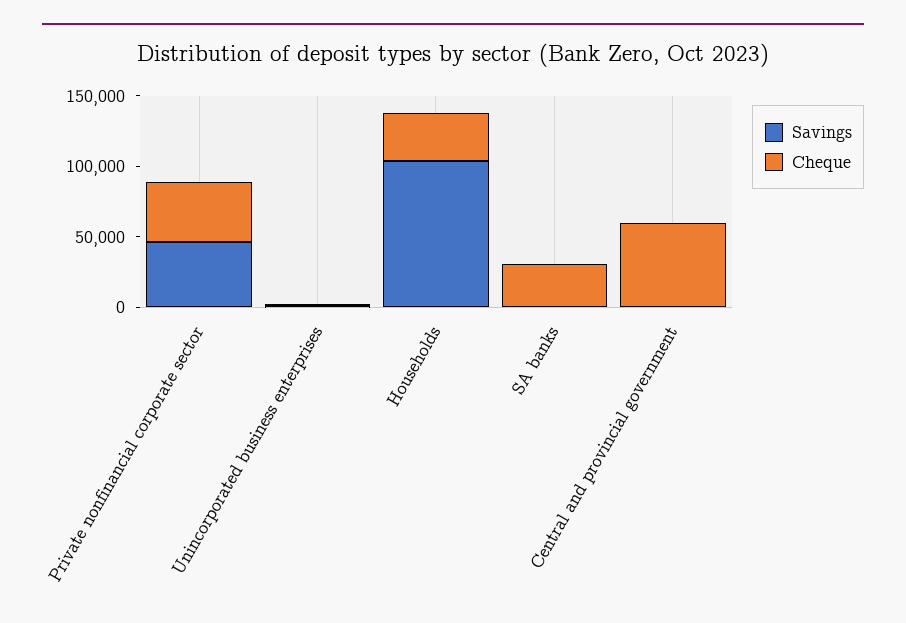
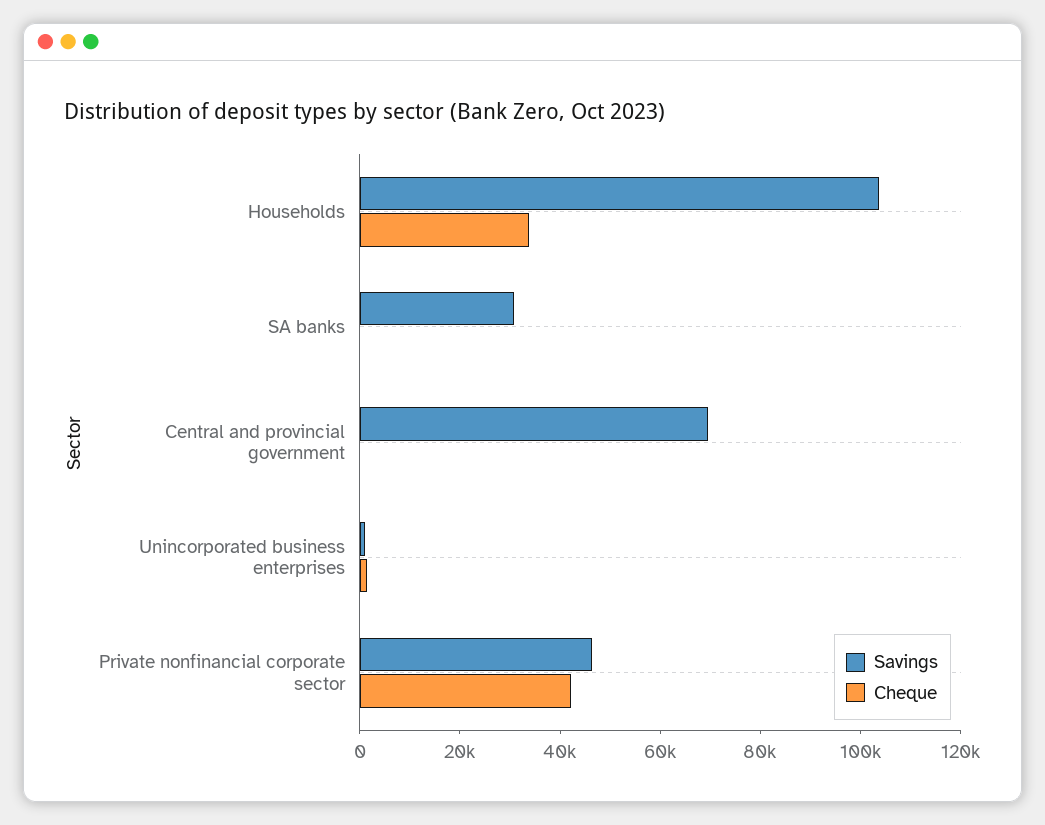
  {
    "Savings": {
      "Private nonfinancial corporate sector": 45000,
      "Unincorporated business enterprises": 0,
      "Households": 105000,
-     "SA banks": 0,
+     "SA banks": 30000,
-     "Central and provincial government": 0
+     "Central and provincial government": 70000
    },
    "Cheque": {
      "Private nonfinancial corporate sector": 40000,
      "Unincorporated business enterprises": 0,
      "Households": 35000,
-     "SA banks": 30000,
+     "SA banks": 0,
-     "Central and provincial government": 60000
+     "Central and provincial government": 0
    }
  }

